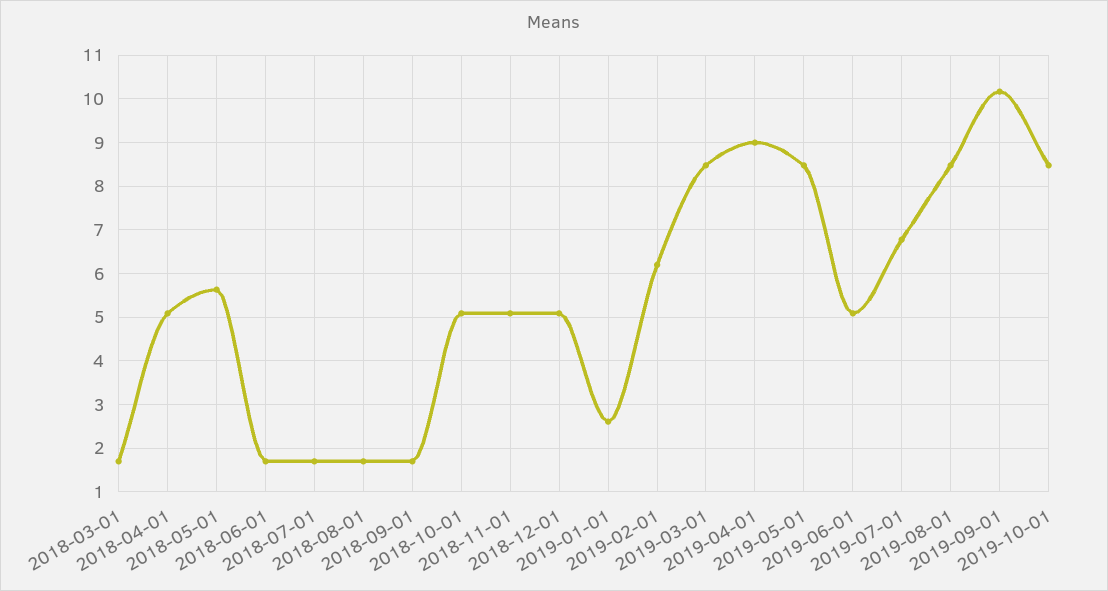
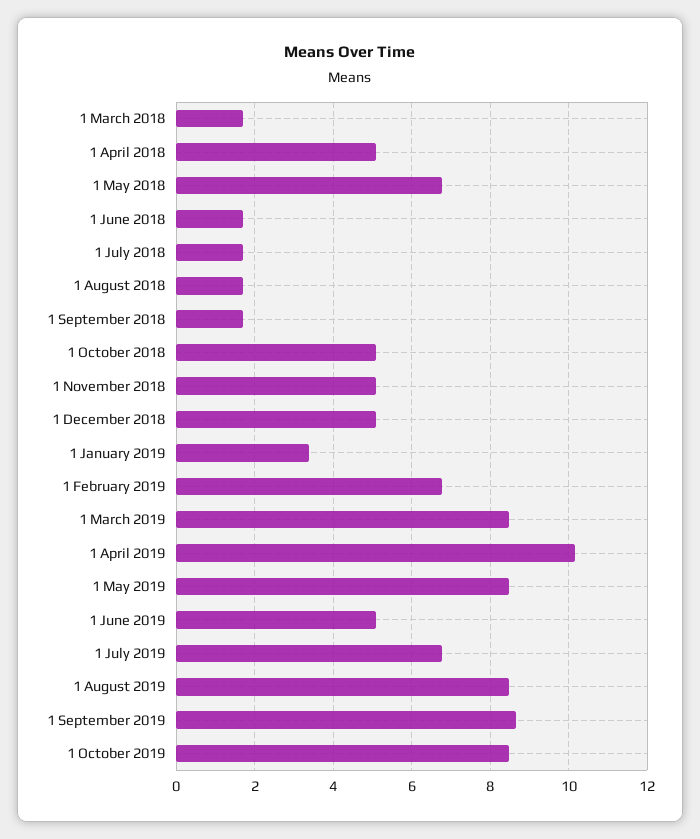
  {
    "2018-03-01": 1.8,
    "2018-04-01": 5,
-   "2018-05-01": 5.6,
+   "2018-05-01": 6.8,
    "2018-06-01": 1.8,
    "2018-07-01": 1.8,
    "2018-08-01": 1.8,
    "2018-09-01": 1.8,
    "2018-10-01": 5,
    "2018-11-01": 5,
    "2018-12-01": 5,
-   "2019-01-01": 2.6,
+   "2019-01-01": 3.4,
-   "2019-02-01": 6.2,
+   "2019-02-01": 6.8,
    "2019-03-01": 8.4,
-   "2019-04-01": 9,
+   "2019-04-01": 10.2,
    "2019-05-01": 8.4,
    "2019-06-01": 5,
    "2019-07-01": 6.8,
    "2019-08-01": 8.4,
-   "2019-09-01": 10.2,
+   "2019-09-01": 8.6,
    "2019-10-01": 8.4
  }

